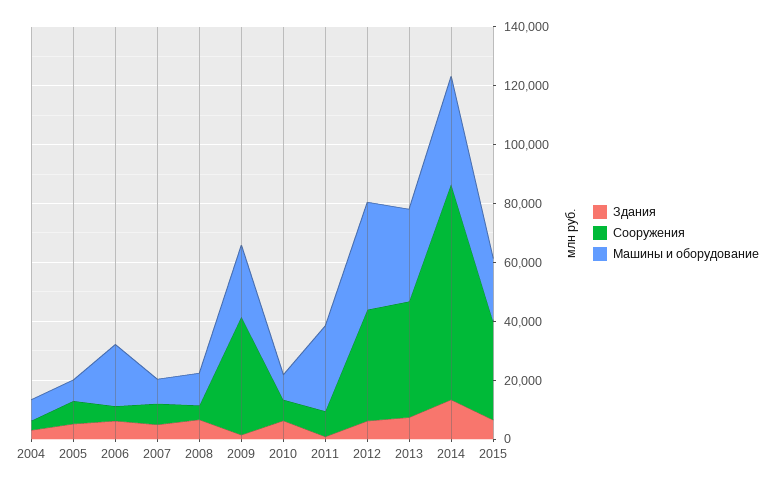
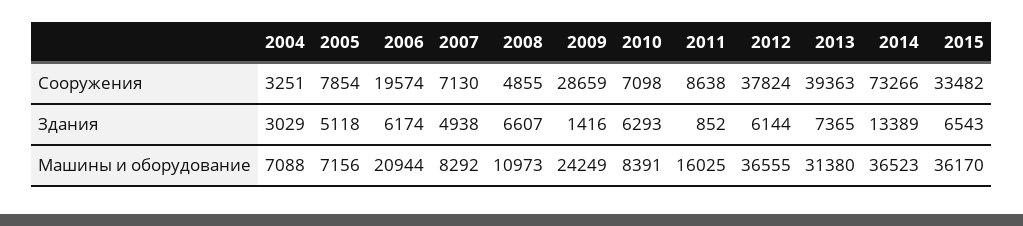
  {
    "Здания": {
      "2004": 3029,
      "2005": 5118,
      "2006": 6174,
      "2007": 4938,
      "2008": 6607,
      "2009": 1416,
      "2010": 6293,
      "2011": 852,
      "2012": 6144,
      "2013": 7365,
      "2014": 13389,
      "2015": 6543
    },
    "Сооружения": {
      "2004": 3251,
      "2005": 7854,
-     "2006": 5000,
+     "2006": 19574,
      "2007": 7130,
      "2008": 4855,
-     "2009": 40000,
+     "2009": 28659,
      "2010": 7098,
      "2011": 8638,
      "2012": 37824,
      "2013": 39363,
      "2014": 73266,
      "2015": 33482
    },
    "Машины и оборудование": {
      "2004": 7088,
      "2005": 7156,
      "2006": 20944,
      "2007": 8292,
      "2008": 10973,
      "2009": 24249,
      "2010": 8391,
-     "2011": 30000,
+     "2011": 16025,
      "2012": 36555,
      "2013": 31380,
      "2014": 36523,
-     "2015": 20000
+     "2015": 36170
    }
  }

